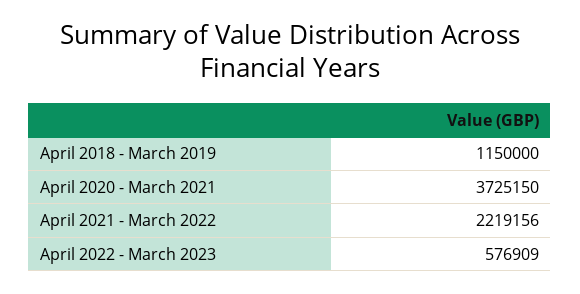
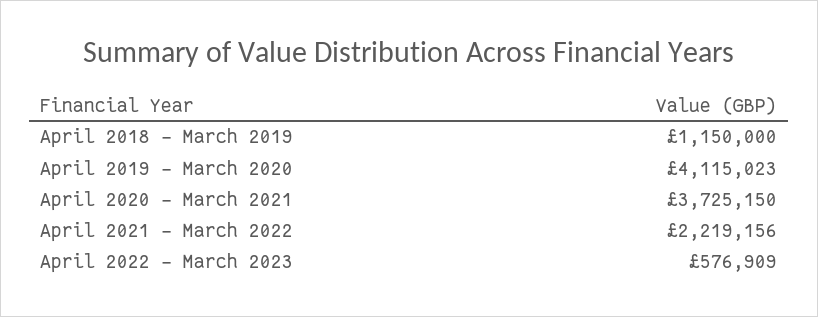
  {
    "April 2018 - March 2019": 1150000,
    "April 2020 - March 2021": 3725150,
    "April 2021 - March 2022": 2219156,
-   "April 2022 - March 2023": 576909
+   "April 2022 - March 2023": 576909,
+   "April 2019 - March 2020": 4115023
  }

